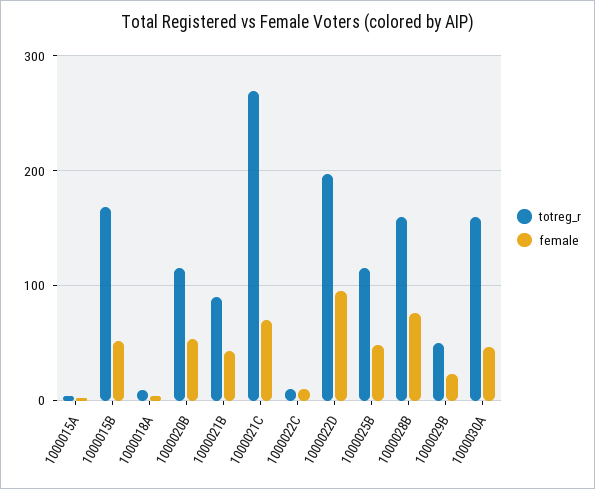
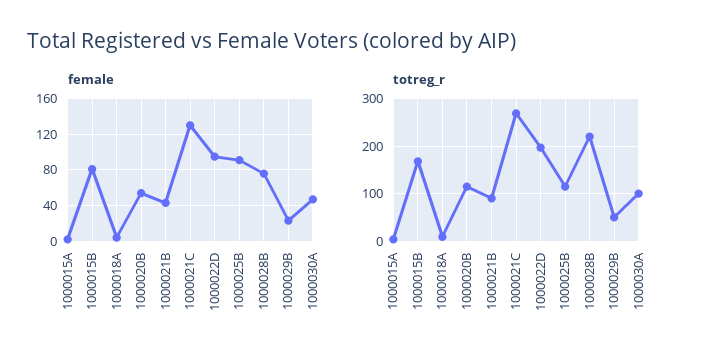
  {
    "totreg_r": {
      "1000015A": 0,
      "1000015B": 170,
      "1000018A": 10,
      "1000020B": 120,
      "1000021B": 90,
      "1000021C": 270,
-     "1000022C": 10,
      "1000022D": 200,
      "1000025B": 120,
-     "1000028B": 160,
+     "1000028B": 220,
      "1000029B": 50,
-     "1000030A": 160
+     "1000030A": 100
    },
    "female": {
      "1000015A": 0,
-     "1000015B": 50,
+     "1000015B": 80,
      "1000018A": 0,
      "1000020B": 50,
      "1000021B": 40,
-     "1000021C": 70,
+     "1000021C": 130,
-     "1000022C": 10,
      "1000022D": 100,
-     "1000025B": 50,
+     "1000025B": 90,
      "1000028B": 80,
      "1000029B": 20,
      "1000030A": 50
    }
  }

